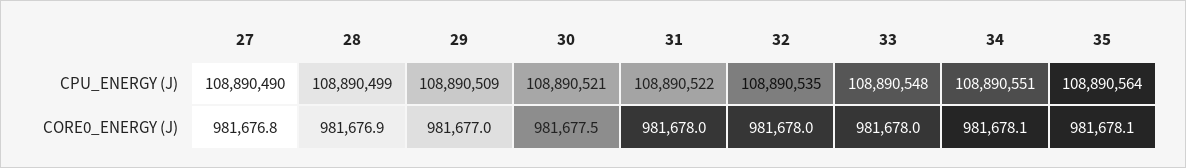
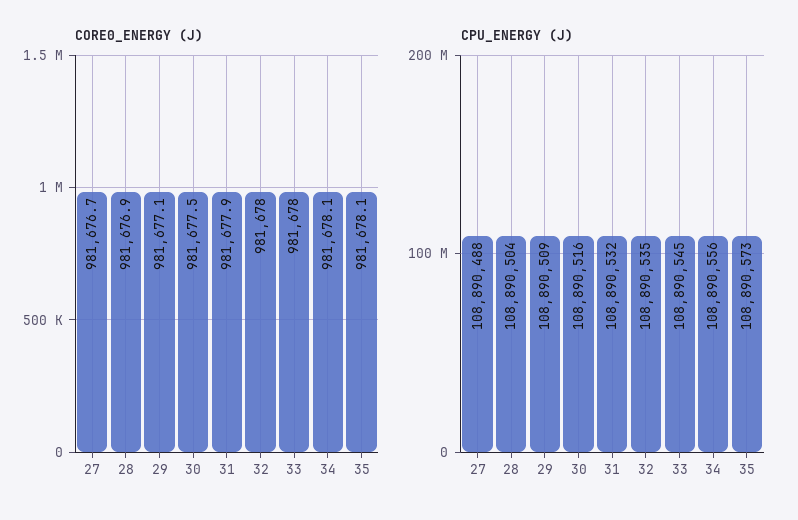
  {
    "CPU_ENERGY (J)": {
-     "27": 108890490,
+     "27": 108890488,
-     "28": 108890499,
+     "28": 108890504,
      "29": 108890509,
-     "30": 108890521,
+     "30": 108890516,
-     "31": 108890522,
+     "31": 108890532,
      "32": 108890535,
-     "33": 108890548,
+     "33": 108890545,
-     "34": 108890551,
+     "34": 108890556,
-     "35": 108890564
+     "35": 108890573
    },
    "CORE0_ENERGY (J)": {
-     "27": 981676.8,
+     "27": 981676.7,
      "28": 981676.9,
-     "29": 981677,
+     "29": 981677.1,
      "30": 981677.5,
-     "31": 981678,
+     "31": 981677.9,
      "32": 981678,
      "33": 981678,
      "34": 981678.1,
      "35": 981678.1
    }
  }

